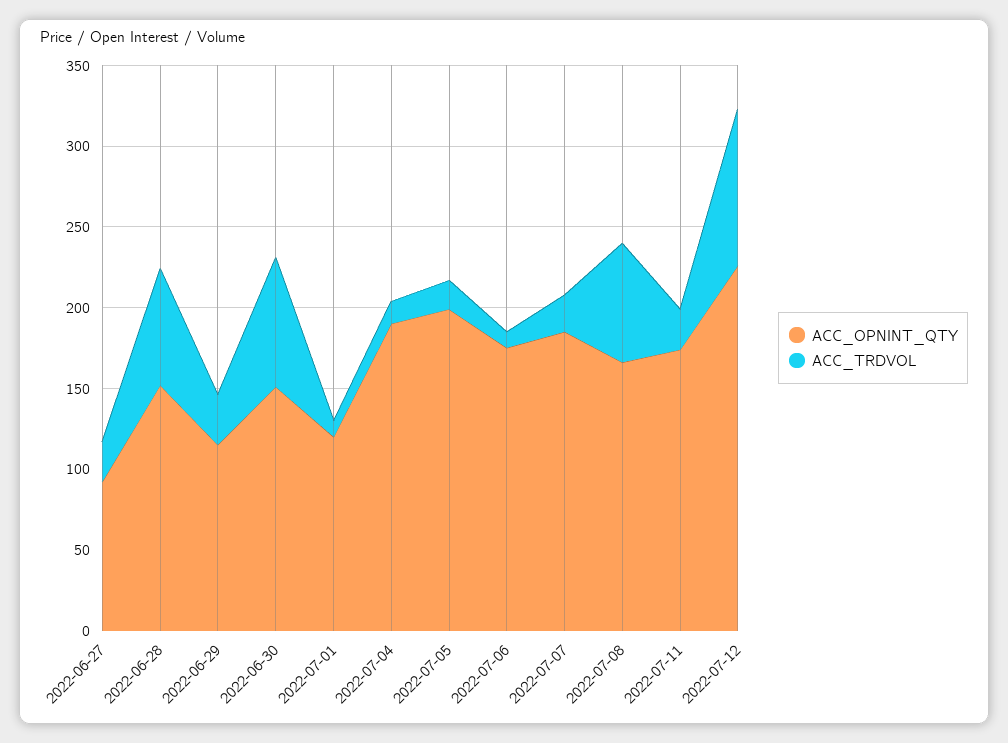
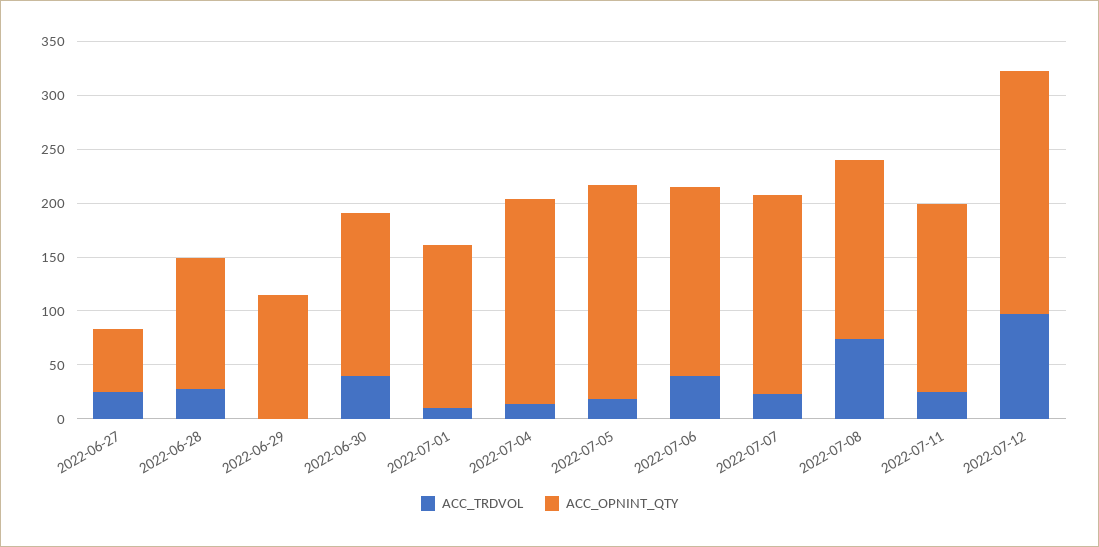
  {
    "ACC_OPNINT_QTY": {
-     "2022-06-27": 90,
+     "2022-06-27": 60,
-     "2022-06-28": 150,
+     "2022-06-28": 120,
      "2022-06-29": 120,
      "2022-06-30": 150,
-     "2022-07-01": 120,
+     "2022-07-01": 150,
      "2022-07-04": 190,
      "2022-07-05": 200,
      "2022-07-06": 180,
      "2022-07-07": 190,
      "2022-07-08": 170,
      "2022-07-11": 170,
      "2022-07-12": 230
    },
    "ACC_TRDVOL": {
      "2022-06-27": 30,
-     "2022-06-28": 70,
+     "2022-06-28": 30,
-     "2022-06-29": 30,
+     "2022-06-29": 0,
-     "2022-06-30": 80,
+     "2022-06-30": 40,
      "2022-07-01": 10,
      "2022-07-04": 10,
      "2022-07-05": 20,
-     "2022-07-06": 10,
+     "2022-07-06": 40,
      "2022-07-07": 20,
      "2022-07-08": 70,
      "2022-07-11": 30,
      "2022-07-12": 100
    }
  }

